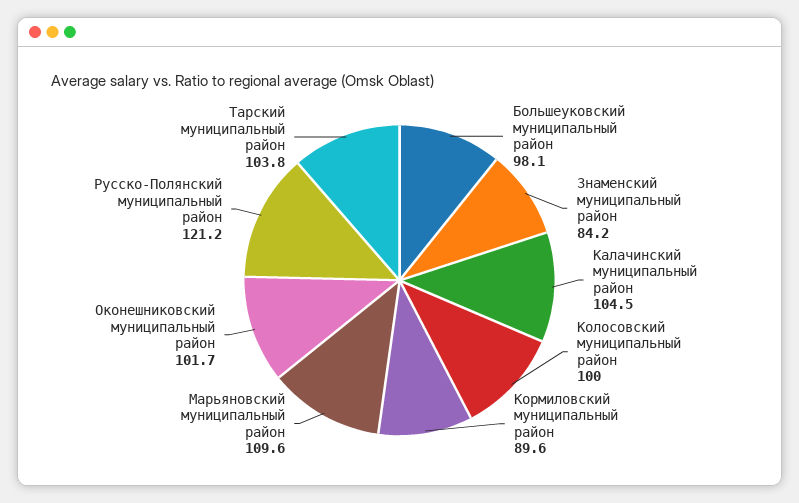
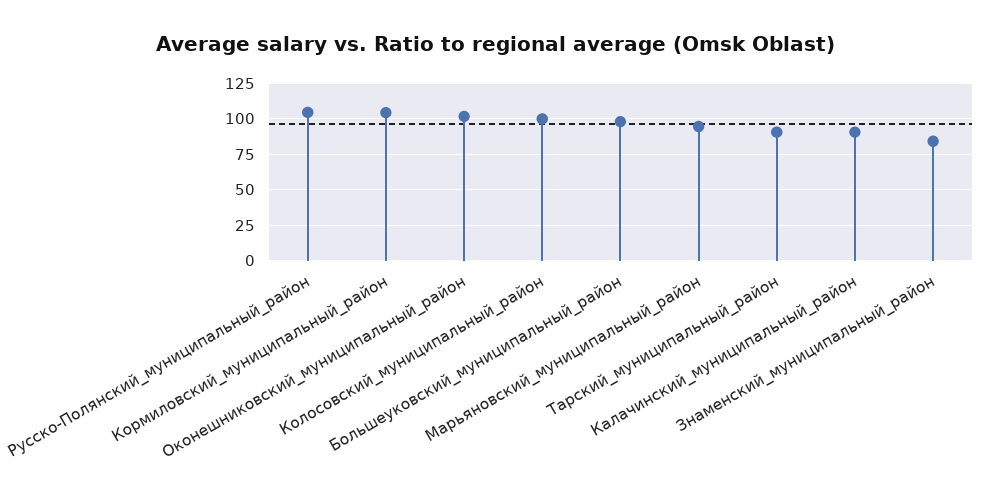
  {
    "Большеуковский муниципальный район": 98.1,
    "Знаменский муниципальный район": 84.2,
-   "Калачинский муниципальный район": 104.5,
+   "Калачинский муниципальный район": 90,
    "Колосовский муниципальный район": 100,
-   "Кормиловский муниципальный район": 89.6,
+   "Кормиловский муниципальный район": 105,
-   "Марьяновский муниципальный район": 109.6,
+   "Марьяновский муниципальный район": 95,
    "Оконешниковский муниципальный район": 101.7,
-   "Русско-Полянский муниципальный район": 121.2,
+   "Русско-Полянский муниципальный район": 105,
-   "Тарский муниципальный район": 103.8
+   "Тарский муниципальный район": 90
  }

